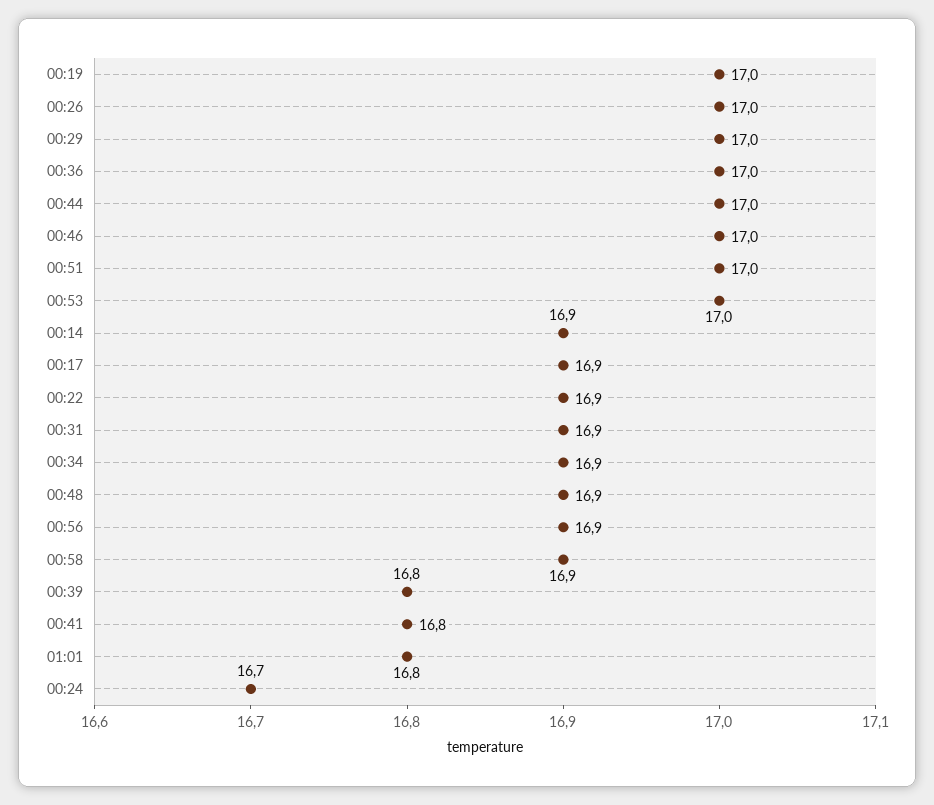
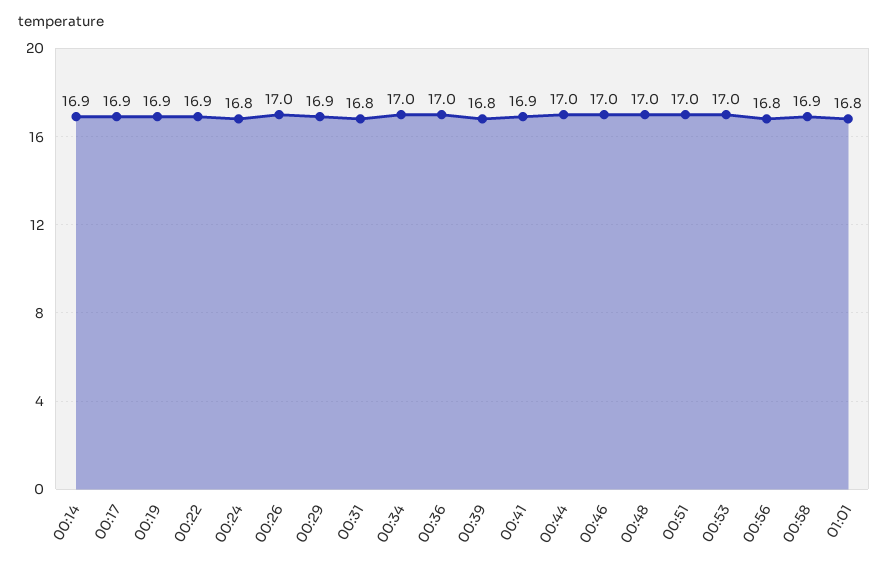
  {
-   "00:19": 17,
+   "00:19": 16.9,
    "00:26": 17,
-   "00:29": 17,
+   "00:29": 16.9,
    "00:36": 17,
    "00:44": 17,
    "00:46": 17,
    "00:51": 17,
    "00:53": 17,
    "00:14": 16.9,
    "00:17": 16.9,
    "00:22": 16.9,
-   "00:31": 16.9,
+   "00:31": 16.8,
-   "00:34": 16.9,
+   "00:34": 17,
-   "00:48": 16.9,
+   "00:48": 17,
-   "00:56": 16.9,
+   "00:56": 16.8,
    "00:58": 16.9,
    "00:39": 16.8,
-   "00:41": 16.8,
+   "00:41": 16.9,
    "01:01": 16.8,
-   "00:24": 16.7
+   "00:24": 16.8
  }

